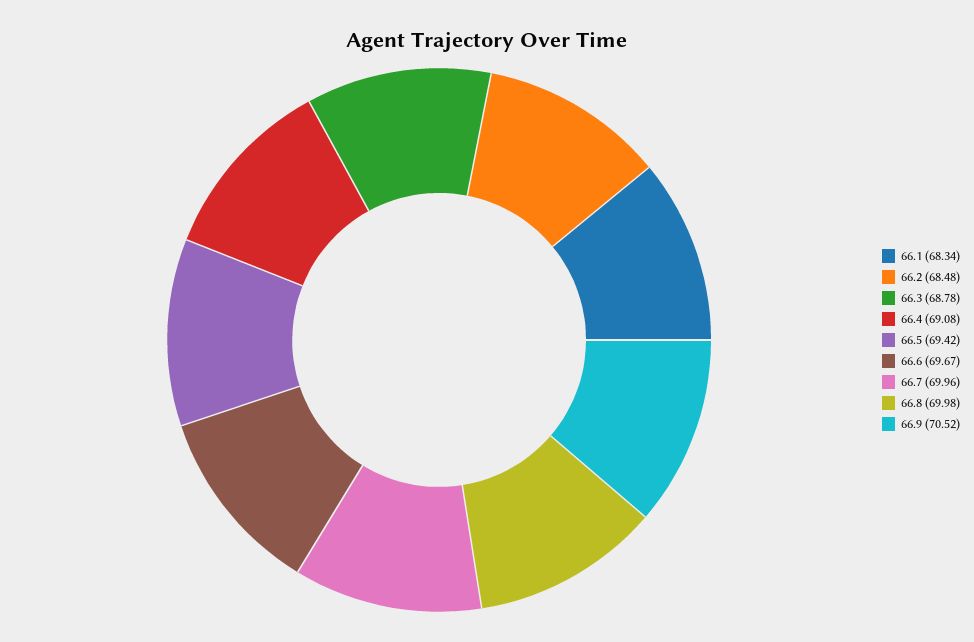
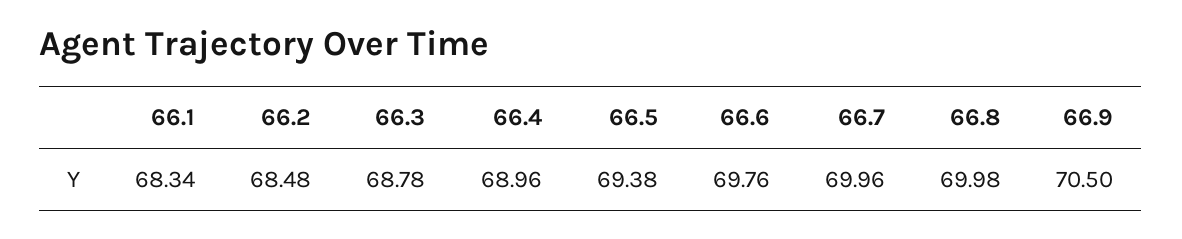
  {
    "66.1": 68.34,
    "66.2": 68.48,
    "66.3": 68.78,
-   "66.4": 69.08,
+   "66.4": 68.96,
-   "66.5": 69.42,
+   "66.5": 69.38,
-   "66.6": 69.67,
+   "66.6": 69.76,
    "66.7": 69.96,
    "66.8": 69.98,
-   "66.9": 70.52
+   "66.9": 70.5
  }

